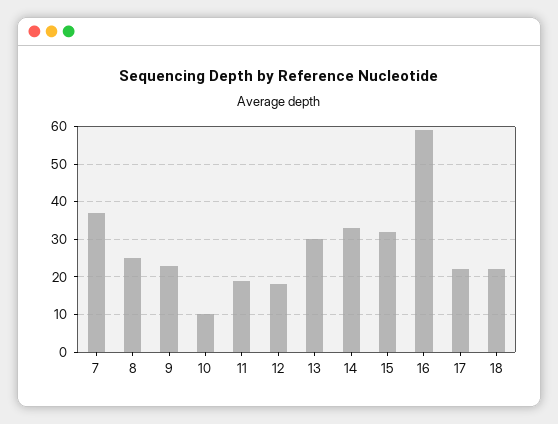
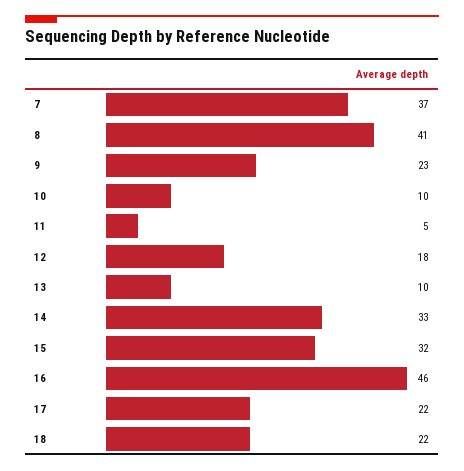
  {
    "7": 37,
-   "8": 25,
+   "8": 41,
    "9": 23,
    "10": 10,
-   "11": 20,
+   "11": 5,
    "12": 18,
-   "13": 30,
+   "13": 10,
    "14": 33,
    "15": 32,
-   "16": 60,
+   "16": 46,
    "17": 22,
    "18": 22
  }

